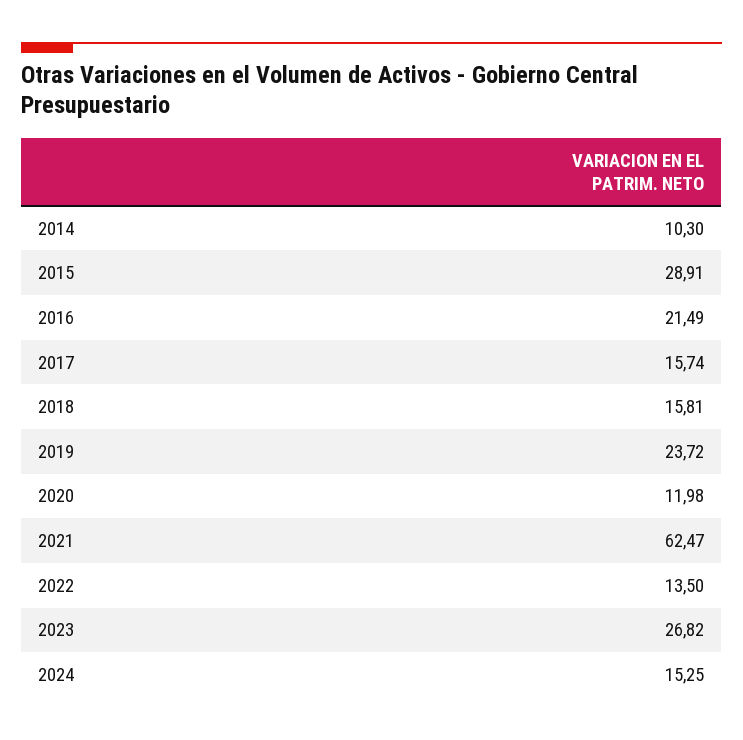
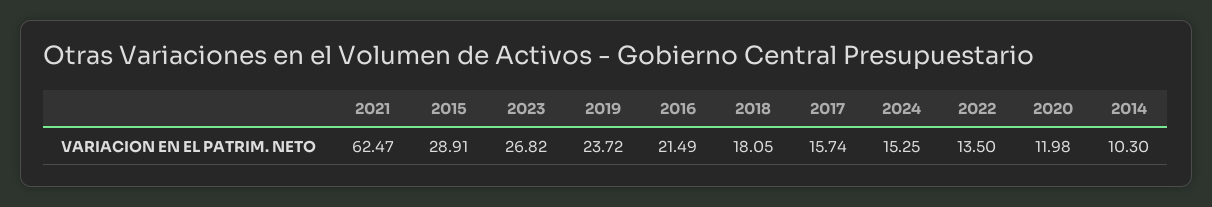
  {
    "2014": 10.3,
    "2015": 28.91,
    "2016": 21.49,
    "2017": 15.74,
-   "2018": 15.81,
+   "2018": 18.05,
    "2019": 23.72,
    "2020": 11.98,
    "2021": 62.47,
    "2022": 13.5,
    "2023": 26.82,
    "2024": 15.25
  }

